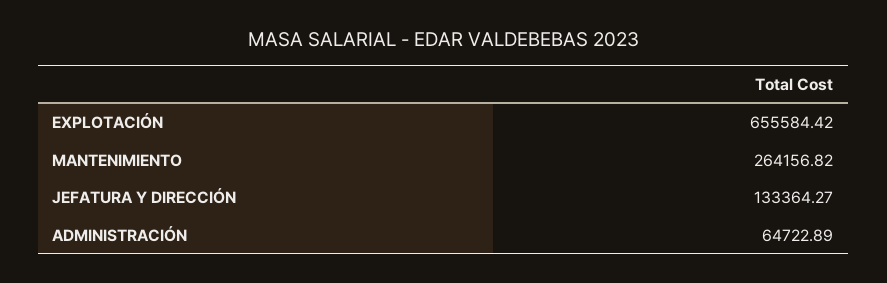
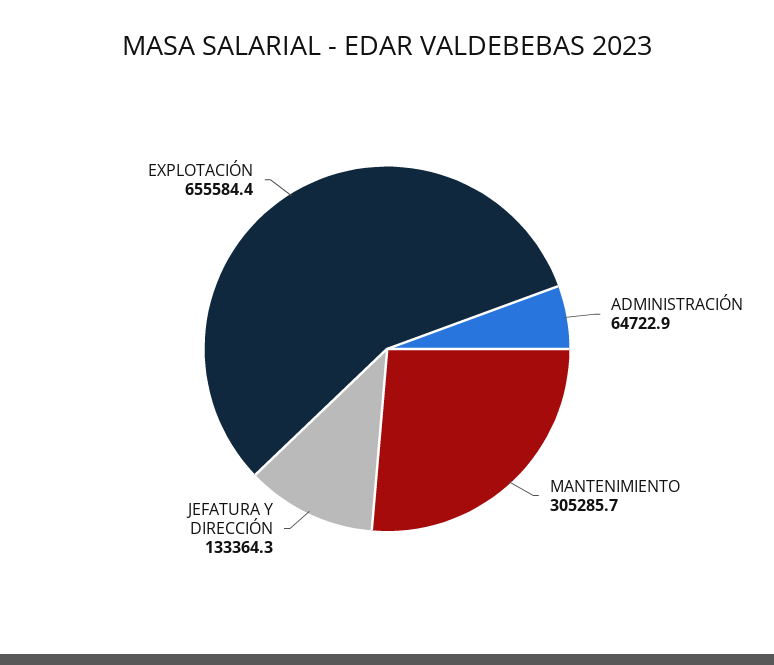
  {
    "EXPLOTACIÓN": 655584.42,
-   "MANTENIMIENTO": 264156.82,
+   "MANTENIMIENTO": 305285.7,
    "JEFATURA Y DIRECCIÓN": 133364.27,
    "ADMINISTRACIÓN": 64722.89
  }

